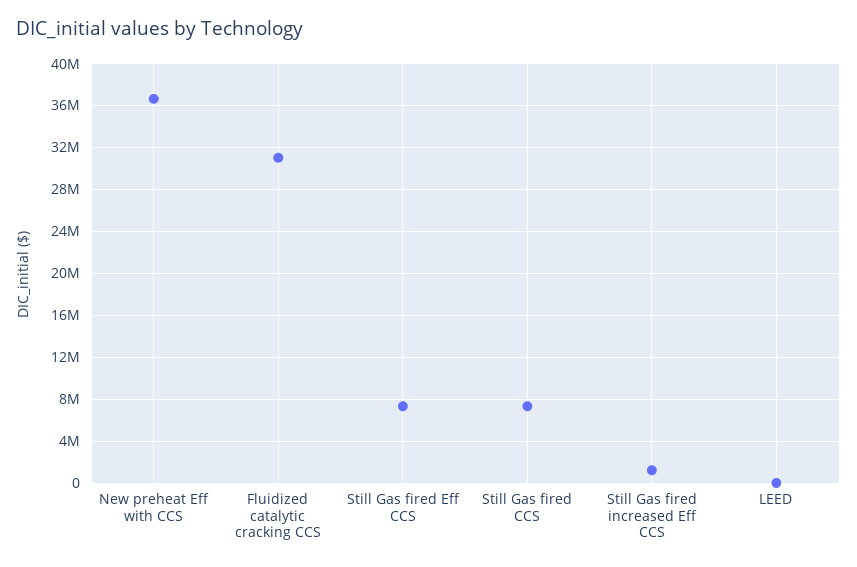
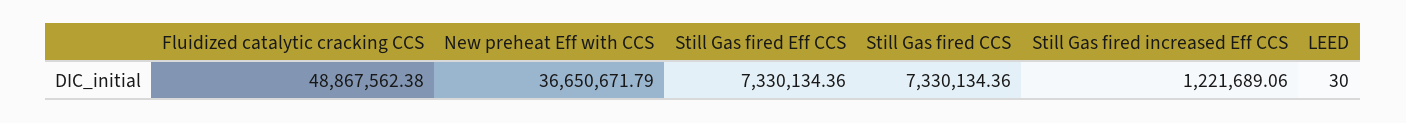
  {
    "New preheat Eff with CCS": 36650671.79,
-   "Fluidized catalytic cracking CCS": 31000000,
+   "Fluidized catalytic cracking CCS": 48867562.38,
    "Still Gas fired Eff CCS": 7330134.36,
    "Still Gas fired CCS": 7330134.36,
    "Still Gas fired increased Eff CCS": 1221689.06,
    "LEED": 30
  }

